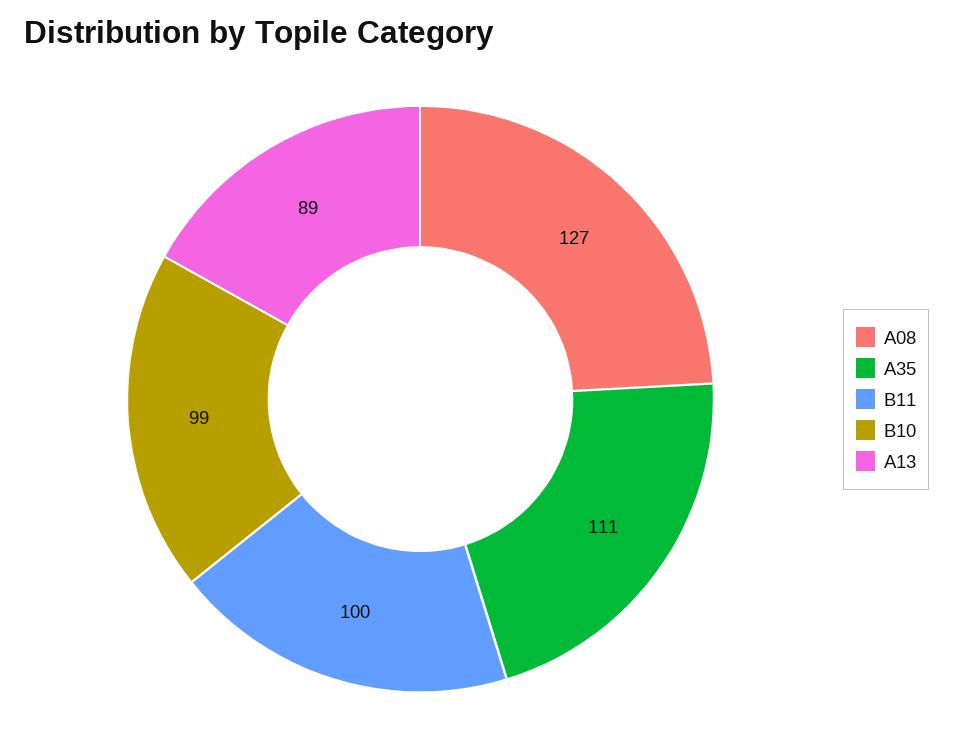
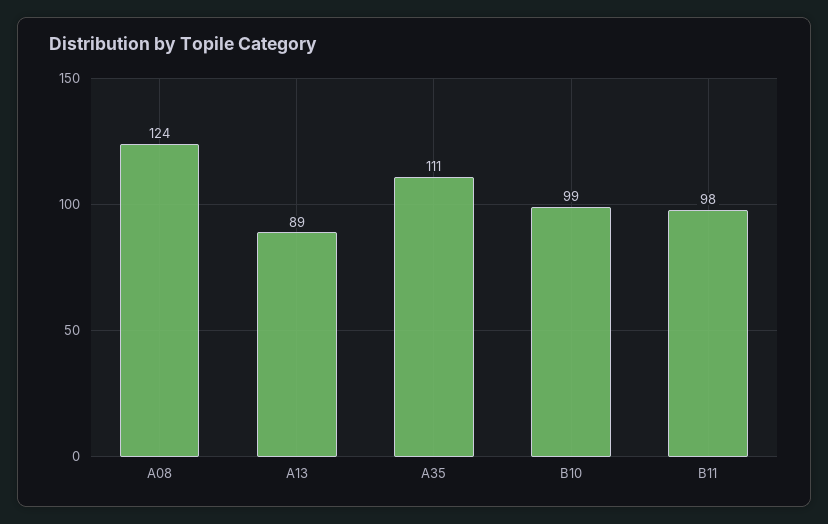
  {
-   "A08": 127,
+   "A08": 124,
    "A35": 111,
-   "B11": 100,
+   "B11": 98,
    "B10": 99,
    "A13": 89
  }

